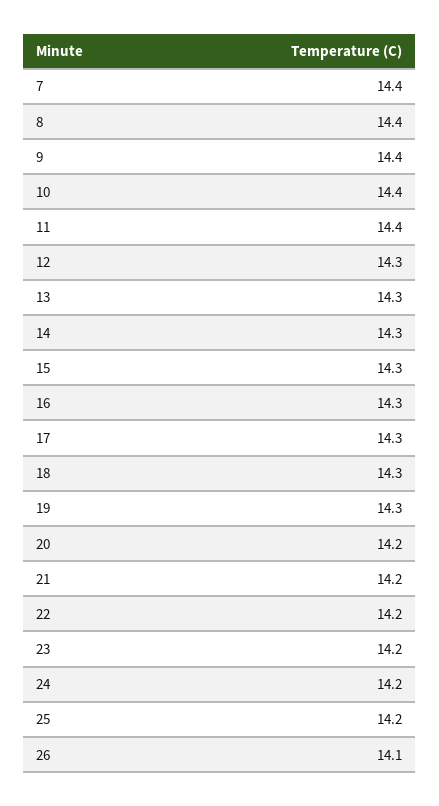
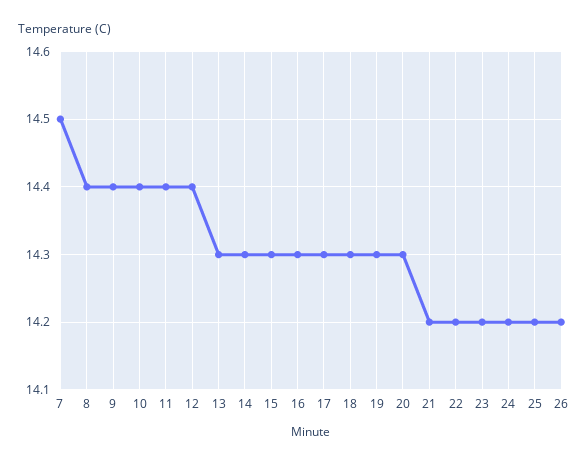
  {
-   "7": 14.4,
+   "7": 14.5,
    "8": 14.4,
    "9": 14.4,
    "10": 14.4,
    "11": 14.4,
-   "12": 14.3,
+   "12": 14.4,
    "13": 14.3,
    "14": 14.3,
    "15": 14.3,
    "16": 14.3,
    "17": 14.3,
    "18": 14.3,
    "19": 14.3,
-   "20": 14.2,
+   "20": 14.3,
    "21": 14.2,
    "22": 14.2,
    "23": 14.2,
    "24": 14.2,
    "25": 14.2,
-   "26": 14.1
+   "26": 14.2
  }

